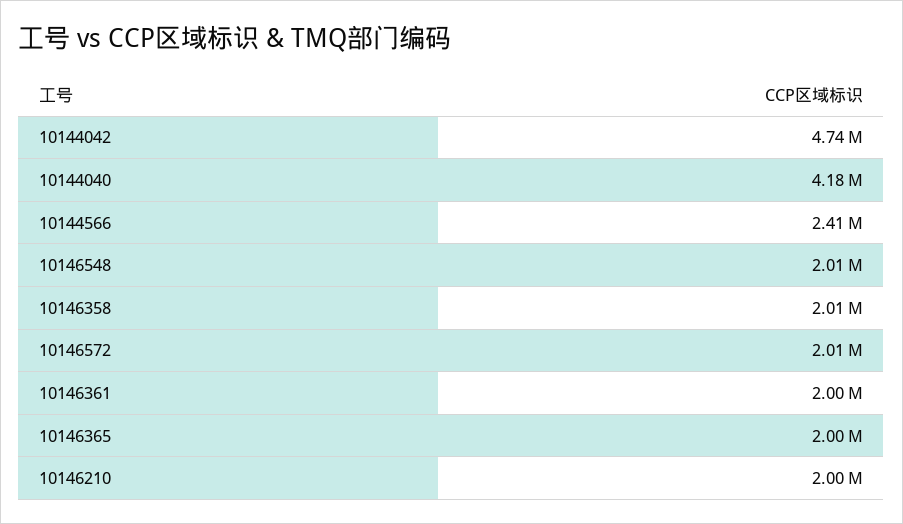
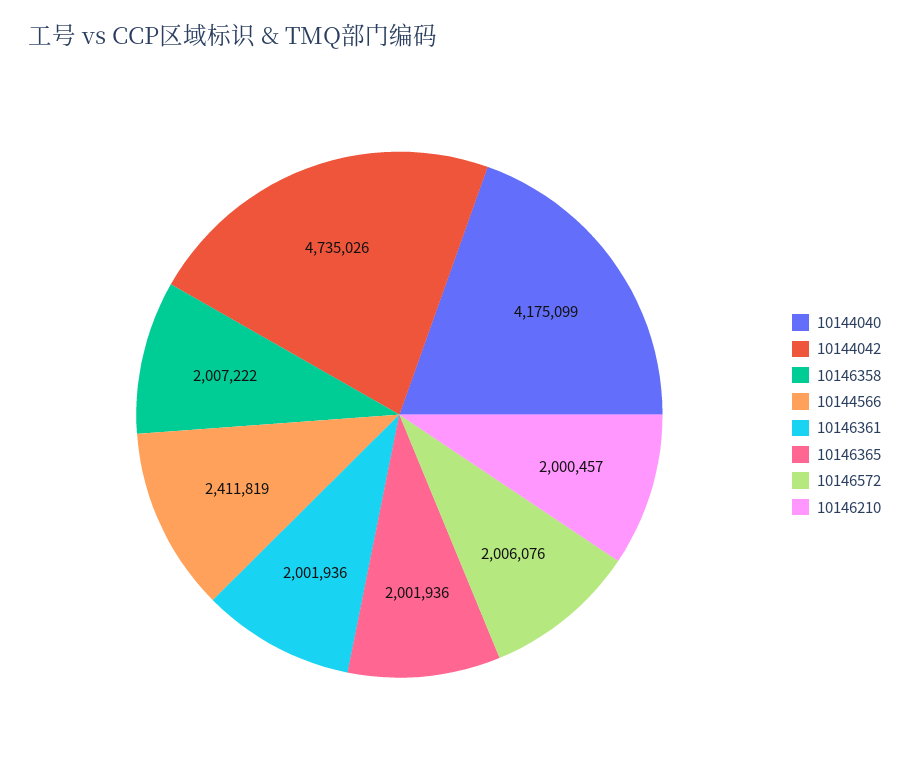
  {
    "10144042": 4735026,
    "10144040": 4175099,
    "10144566": 2411819,
-   "10146548": 2010000,
    "10146358": 2007222,
    "10146572": 2006076,
    "10146361": 2001936,
    "10146365": 2001936,
    "10146210": 2000457
  }

